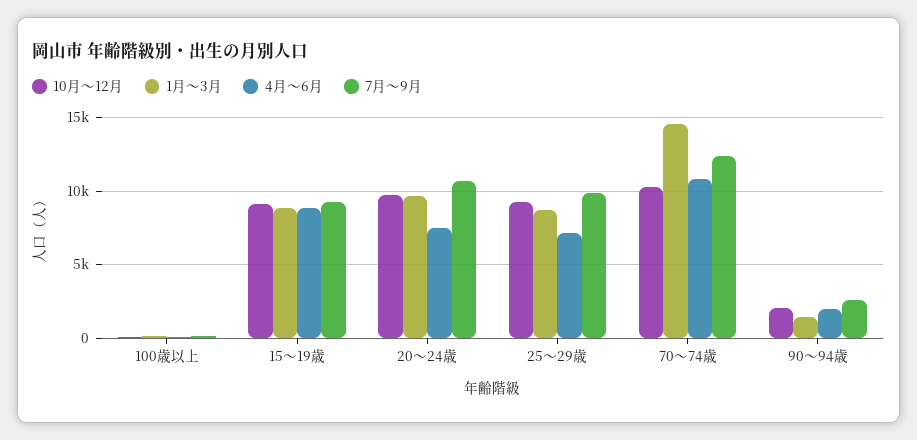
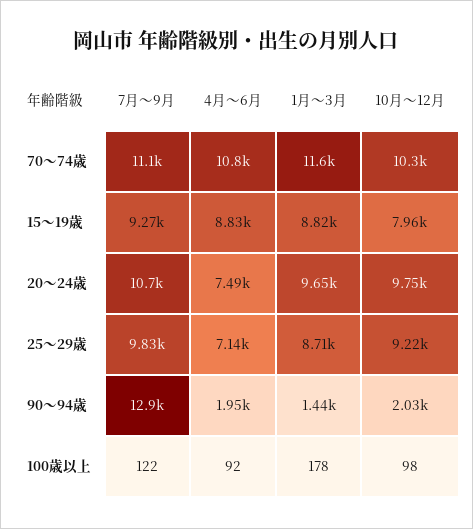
  {
    "10月～12月": {
      "100歳以上": 98,
-     "15～19歳": 9000,
+     "15～19歳": 7960,
      "20～24歳": 9750,
      "25～29歳": 9220,
      "70～74歳": 10300,
      "90～94歳": 2030
    },
    "1月～3月": {
      "100歳以上": 178,
      "15～19歳": 8820,
      "20～24歳": 9650,
      "25～29歳": 8710,
-     "70～74歳": 14500,
+     "70～74歳": 11600,
      "90～94歳": 1440
    },
    "4月～6月": {
      "100歳以上": 92,
      "15～19歳": 8830,
      "20～24歳": 7490,
      "25～29歳": 7140,
      "70～74歳": 10800,
      "90～94歳": 1950
    },
    "7月～9月": {
      "100歳以上": 122,
      "15～19歳": 9270,
      "20～24歳": 10700,
      "25～29歳": 9830,
-     "70～74歳": 12500,
+     "70～74歳": 11100,
-     "90～94歳": 2500
+     "90～94歳": 12900
    }
  }

